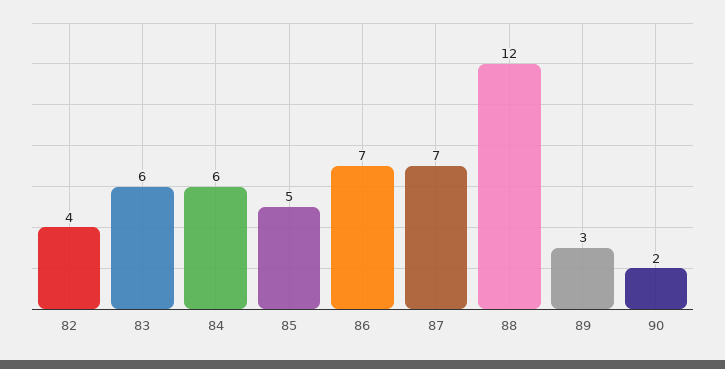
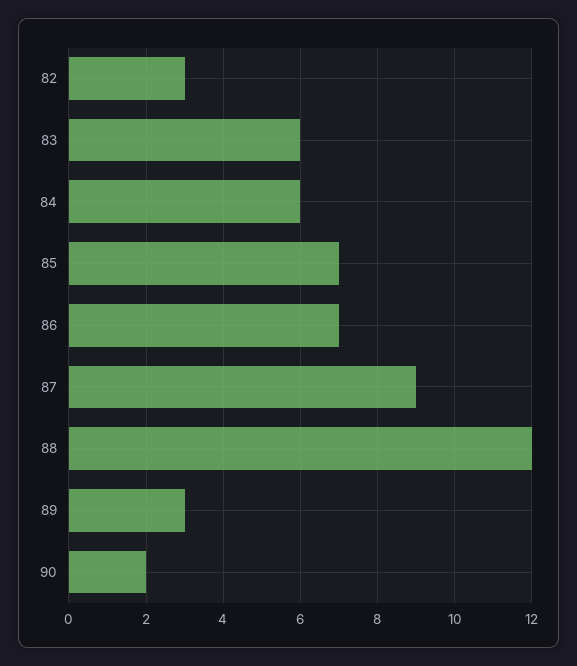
  {
-   "82": 4,
+   "82": 3,
    "83": 6,
    "84": 6,
-   "85": 5,
+   "85": 7,
    "86": 7,
-   "87": 7,
+   "87": 9,
    "88": 12,
    "89": 3,
    "90": 2
  }

